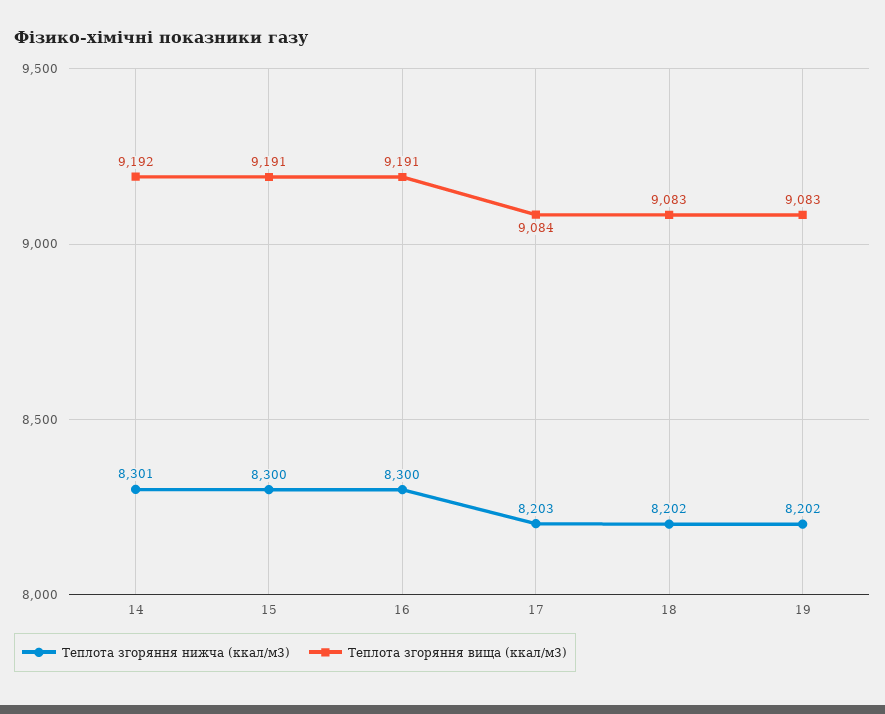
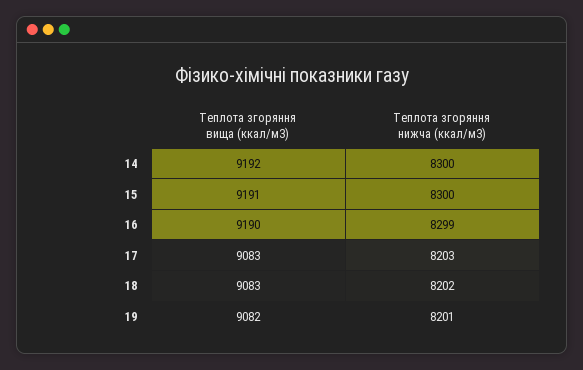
  {
    "Теплота згоряння нижча (ккал/м3)": {
-     "14": 8301,
+     "14": 8300,
      "15": 8300,
-     "16": 8300,
+     "16": 8299,
      "17": 8203,
      "18": 8202,
-     "19": 8202
+     "19": 8201
    },
    "Теплота згоряння вища (ккал/м3)": {
      "14": 9192,
      "15": 9191,
-     "16": 9191,
+     "16": 9190,
-     "17": 9084,
+     "17": 9083,
      "18": 9083,
-     "19": 9083
+     "19": 9082
    }
  }

